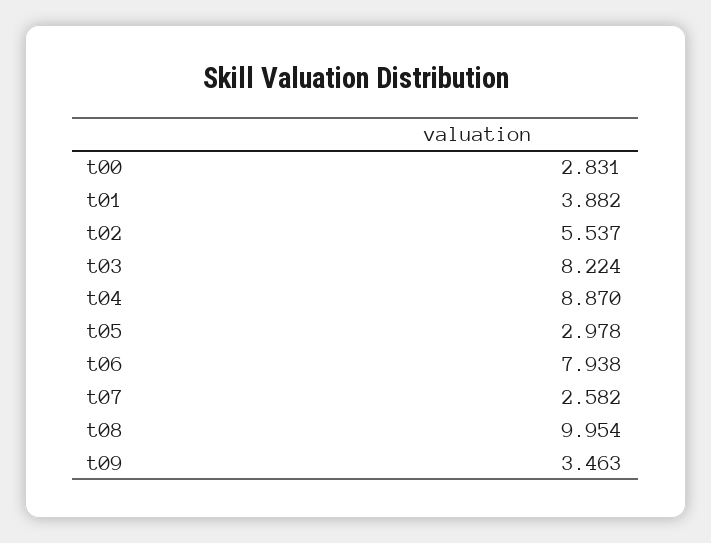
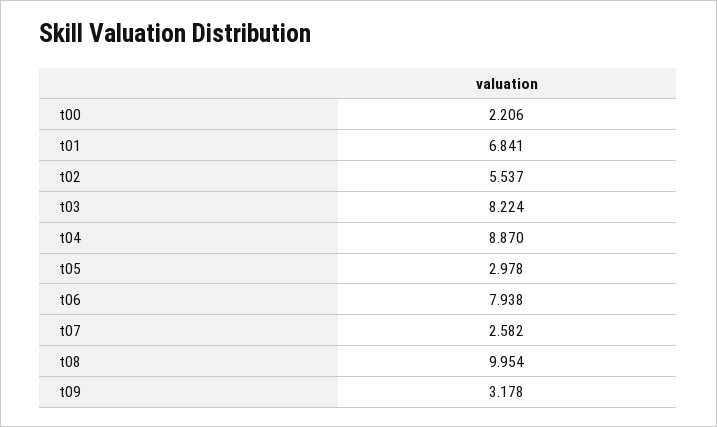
  {
-   "t00": 2.831,
+   "t00": 2.206,
-   "t01": 3.882,
+   "t01": 6.841,
    "t02": 5.537,
    "t03": 8.224,
    "t04": 8.87,
    "t05": 2.978,
    "t06": 7.938,
    "t07": 2.582,
    "t08": 9.954,
-   "t09": 3.463
+   "t09": 3.178
  }

